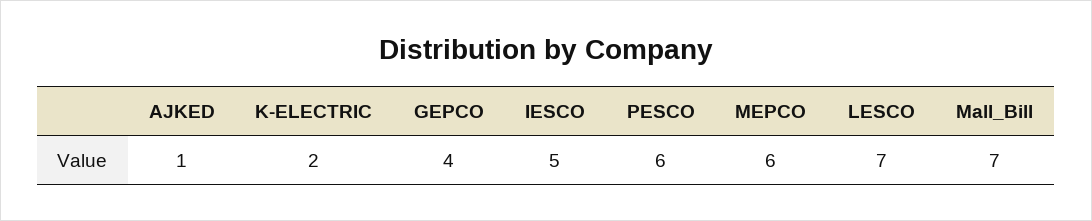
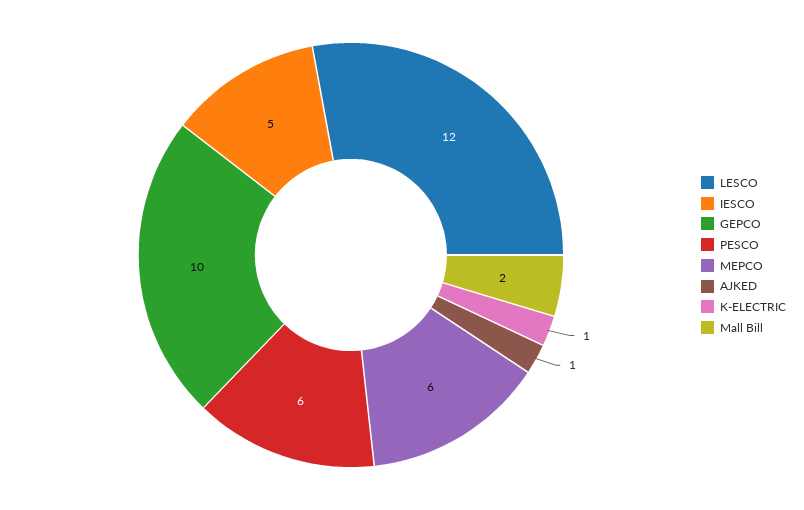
  {
    "AJKED": 1,
-   "K-ELECTRIC": 2,
+   "K-ELECTRIC": 1,
-   "GEPCO": 4,
+   "GEPCO": 10,
    "IESCO": 5,
    "PESCO": 6,
    "MEPCO": 6,
-   "LESCO": 7,
+   "LESCO": 12,
-   "Mall_Bill": 7
+   "Mall_Bill": 2
  }

